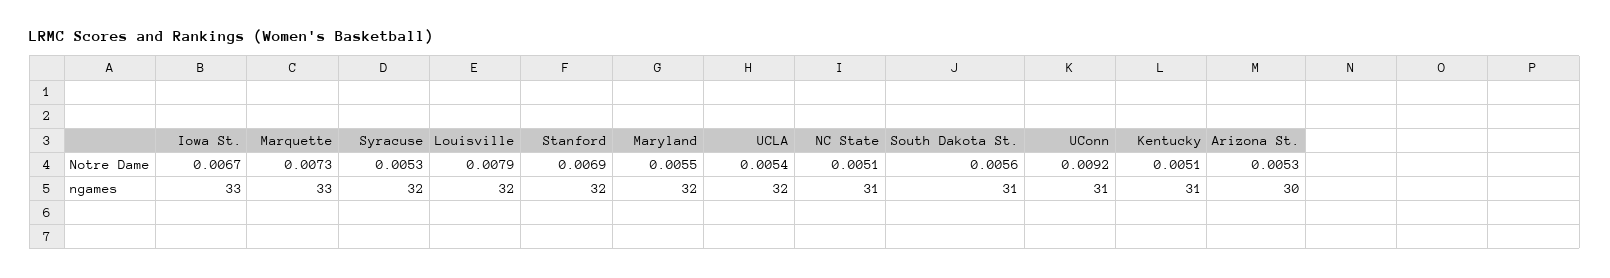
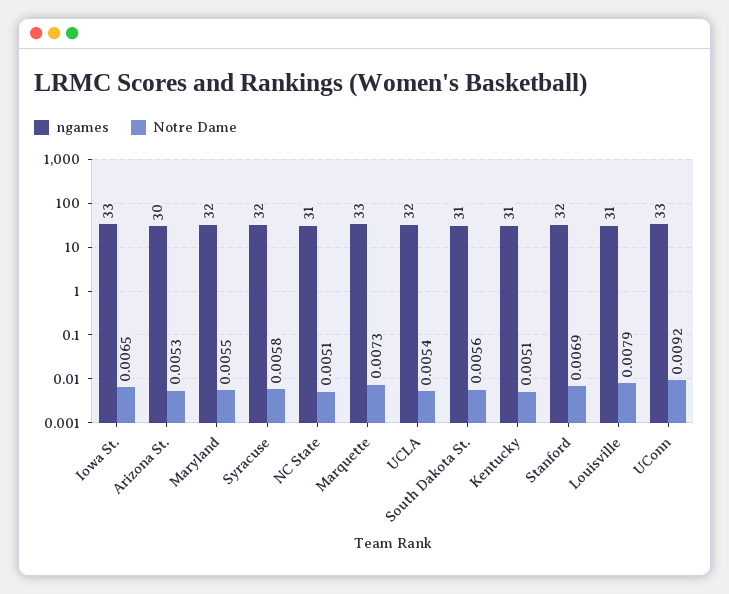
  {
    "Notre Dame": {
-     "Iowa St.": 0.0067,
+     "Iowa St.": 0.0065,
      "Marquette": 0.0073,
-     "Syracuse": 0.0053,
+     "Syracuse": 0.0058,
      "Louisville": 0.0079,
      "Stanford": 0.0069,
      "Maryland": 0.0055,
      "UCLA": 0.0054,
      "NC State": 0.0051,
      "South Dakota St.": 0.0056,
      "UConn": 0.0092,
      "Kentucky": 0.0051,
      "Arizona St.": 0.0053
    },
    "ngames": {
      "Iowa St.": 33,
      "Marquette": 33,
      "Syracuse": 32,
-     "Louisville": 32,
+     "Louisville": 31,
      "Stanford": 32,
      "Maryland": 32,
      "UCLA": 32,
      "NC State": 31,
      "South Dakota St.": 31,
-     "UConn": 31,
+     "UConn": 33,
      "Kentucky": 31,
      "Arizona St.": 30
    }
  }

